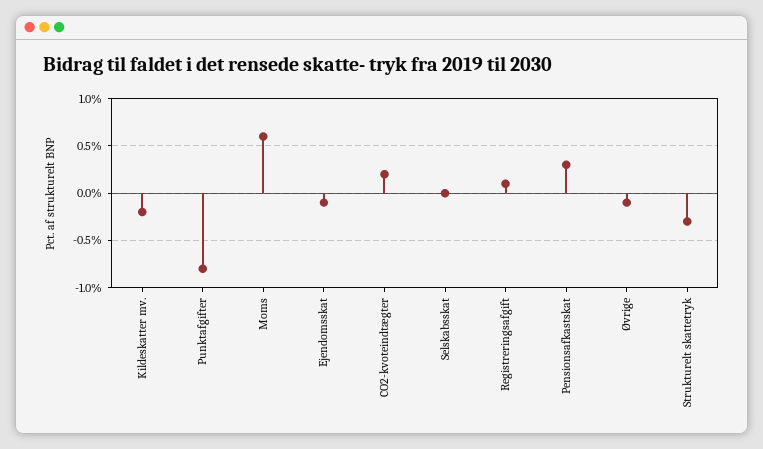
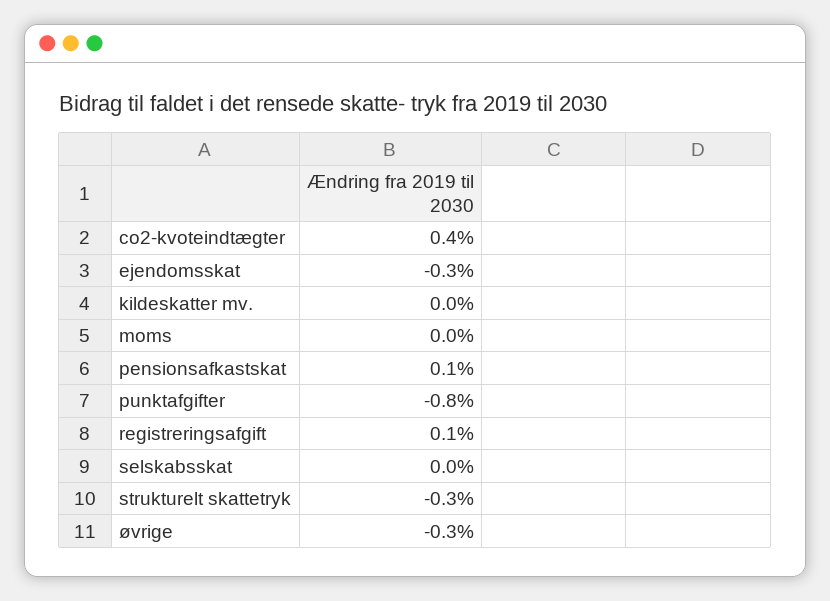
  {
-   "Kildeskatter mv.": -0.2,
+   "Kildeskatter mv.": 0,
    "Punktafgifter": -0.8,
-   "Moms": 0.6,
+   "Moms": 0,
-   "Ejendomsskat": -0.1,
+   "Ejendomsskat": -0.3,
-   "CO2-kvoteindtægter": 0.2,
+   "CO2-kvoteindtægter": 0.4,
    "Selskabsskat": 0,
    "Registreringsafgift": 0.1,
-   "Pensionsafkastskat": 0.3,
+   "Pensionsafkastskat": 0.1,
-   "Øvrige": -0.1,
+   "Øvrige": -0.3,
    "Strukturelt skattetryk": -0.3
  }

